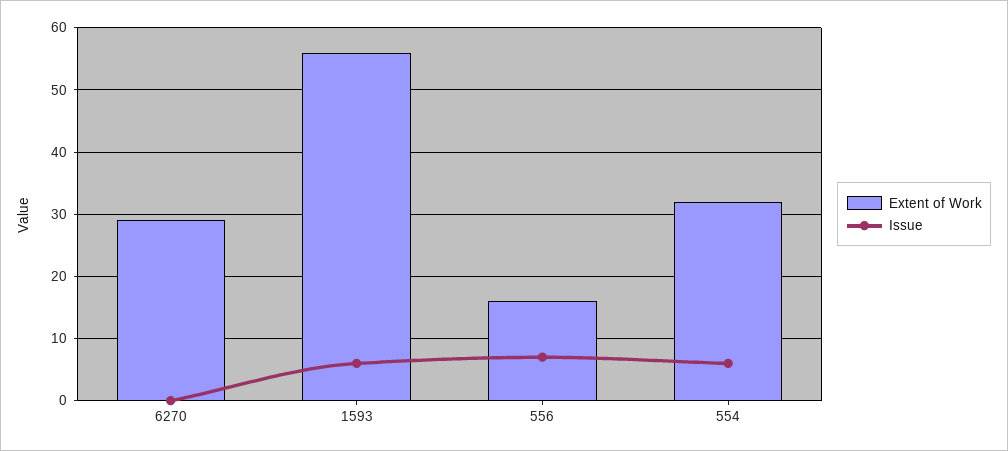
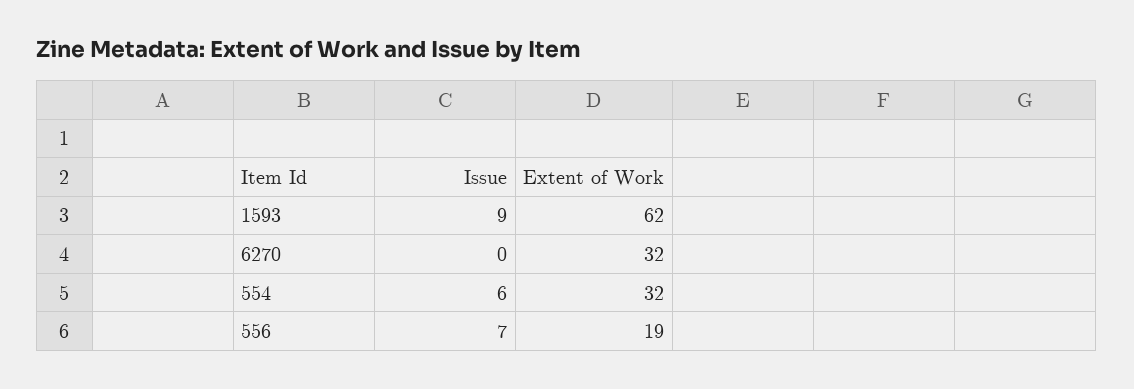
  {
    "Extent of Work": {
-     "6270": 29,
+     "6270": 32,
-     "1593": 56,
+     "1593": 62,
-     "556": 16,
+     "556": 19,
      "554": 32
    },
    "Issue": {
      "6270": 0,
-     "1593": 6,
+     "1593": 9,
      "556": 7,
      "554": 6
    }
  }

